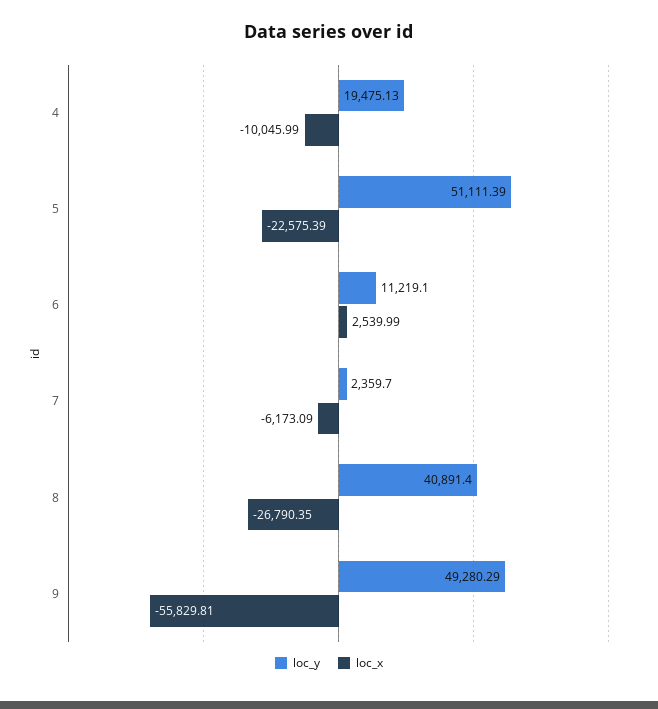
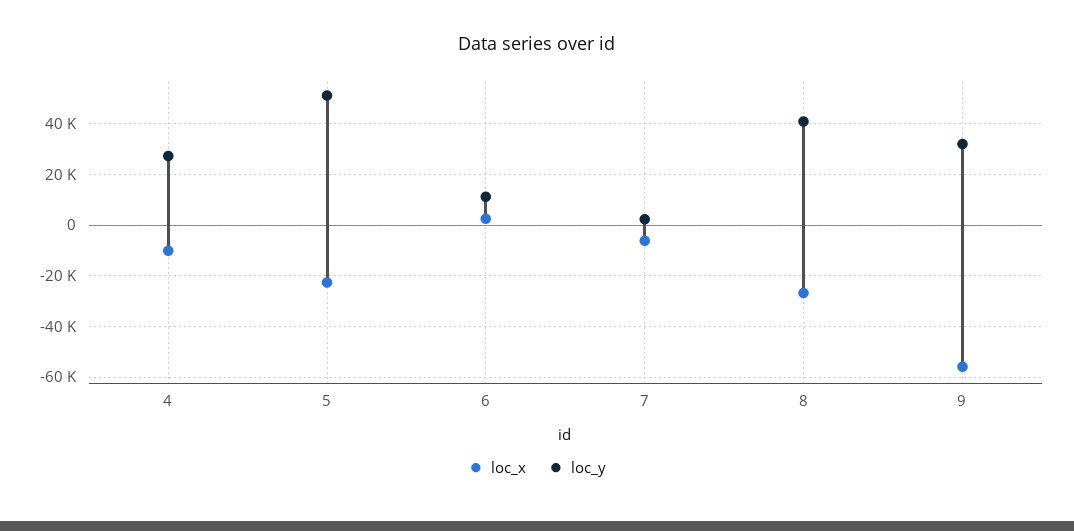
  {
    "loc_y": {
-     "4": 19475.13,
+     "4": 27500,
      "5": 51111.39,
      "6": 11219.1,
      "7": 2359.7,
      "8": 40891.4,
-     "9": 49280.29
+     "9": 32500
    },
    "loc_x": {
      "4": -10045.99,
      "5": -22575.39,
      "6": 2539.99,
      "7": -6173.09,
      "8": -26790.35,
      "9": -55829.81
    }
  }

